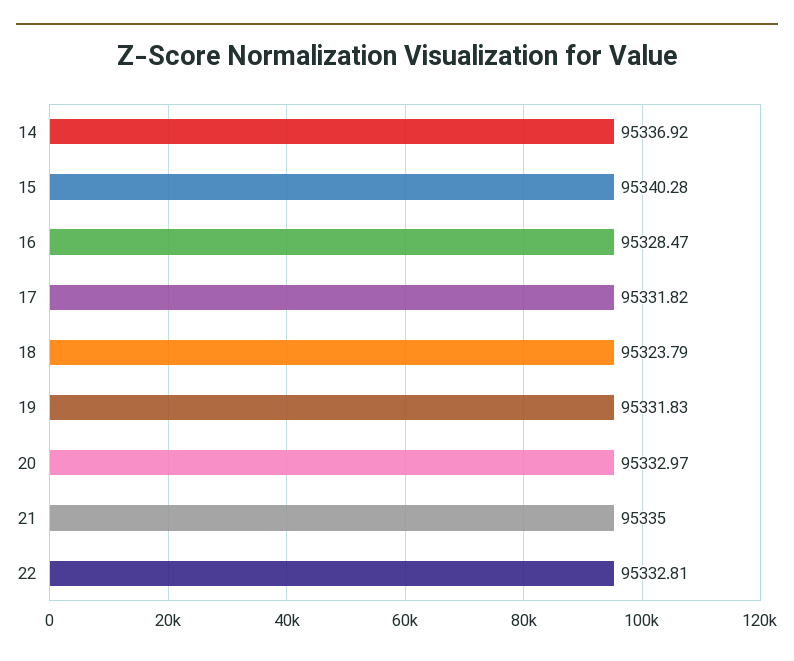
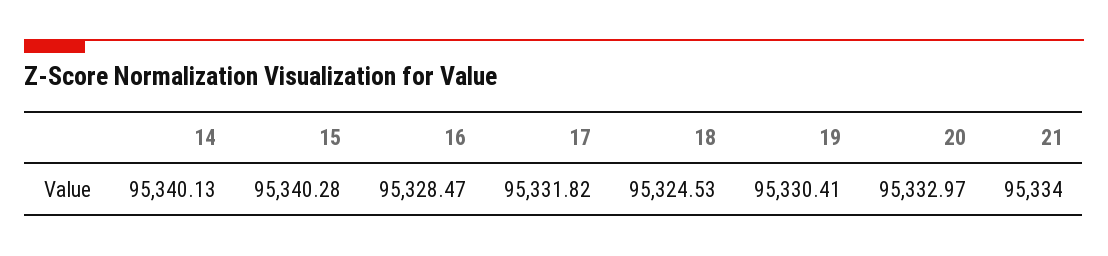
  {
-   "14": 95336.92,
+   "14": 95340.13,
    "15": 95340.28,
    "16": 95328.47,
    "17": 95331.82,
-   "18": 95323.79,
+   "18": 95324.53,
-   "19": 95331.83,
+   "19": 95330.41,
    "20": 95332.97,
-   "21": 95335,
+   "21": 95334
-   "22": 95332.81
  }

